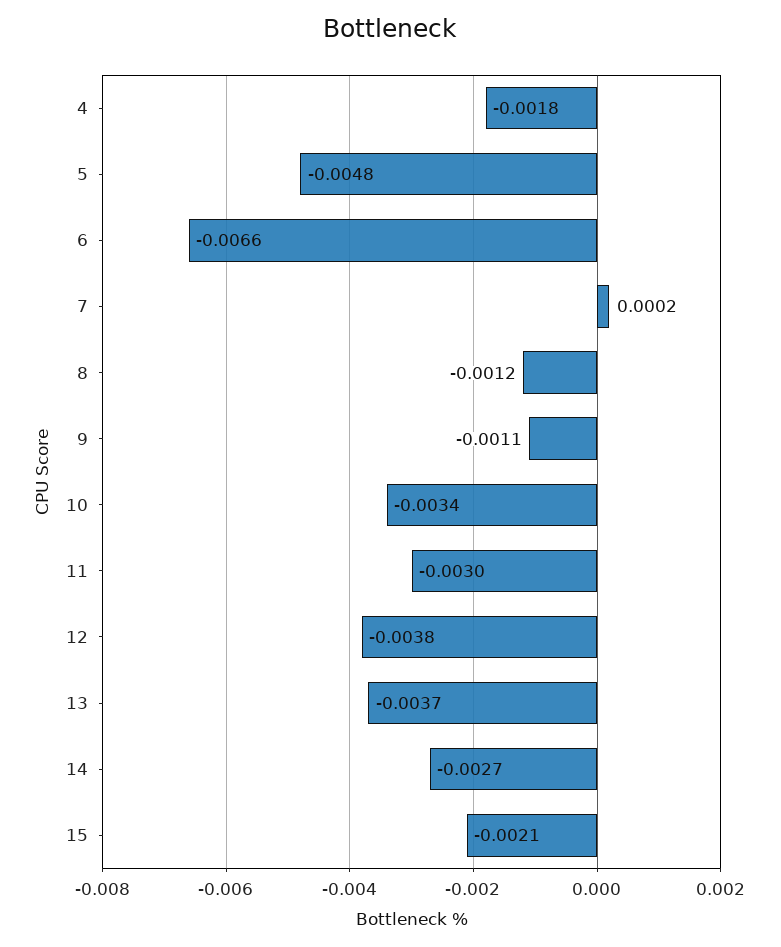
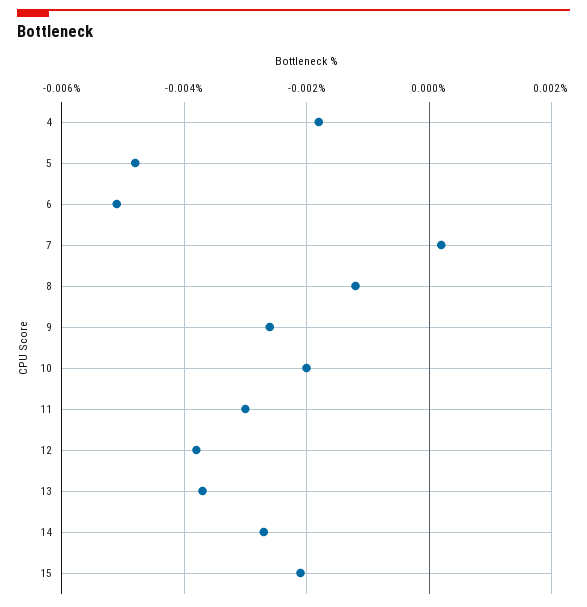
  {
    "4": -0.0018,
    "5": -0.0048,
-   "6": -0.0066,
+   "6": -0.005,
    "7": 0.0002,
    "8": -0.0012,
-   "9": -0.0011,
+   "9": -0.0025,
-   "10": -0.0034,
+   "10": -0.002,
    "11": -0.003,
    "12": -0.0038,
    "13": -0.0037,
    "14": -0.0027,
    "15": -0.0021
  }

